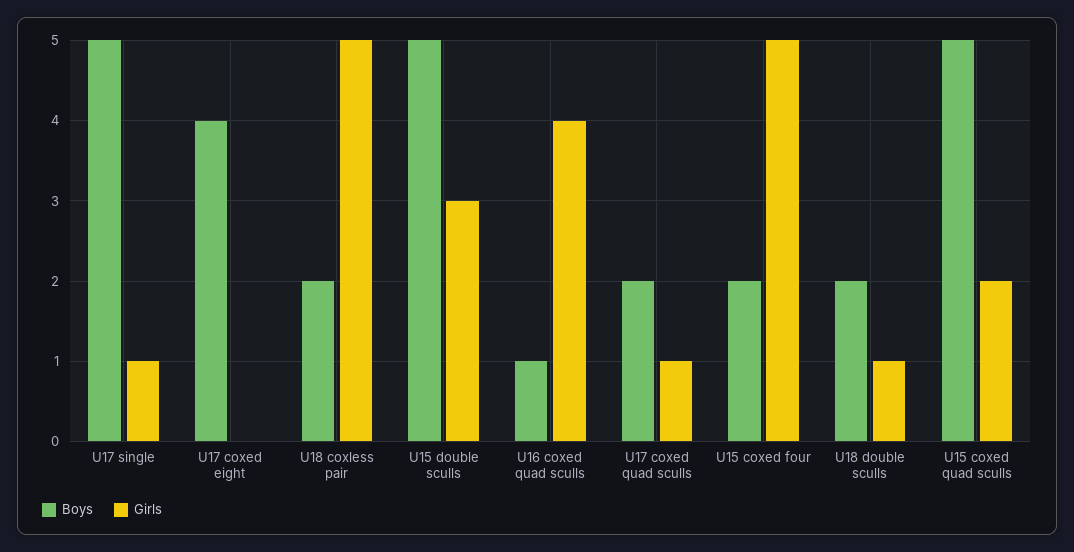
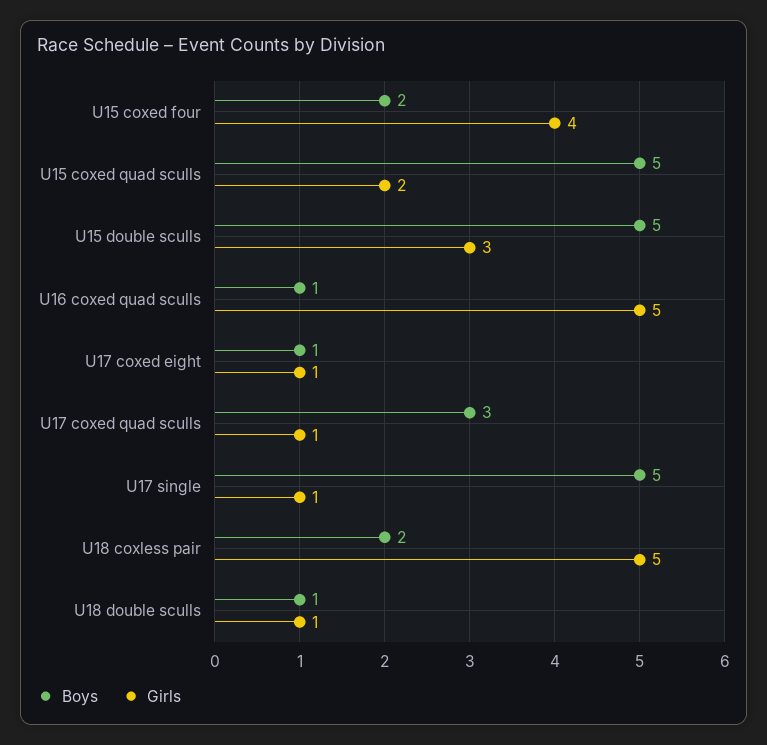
  {
    "Boys": {
      "U17 single": 5,
-     "U17 coxed eight": 4,
+     "U17 coxed eight": 1,
      "U18 coxless pair": 2,
      "U15 double sculls": 5,
      "U16 coxed quad sculls": 1,
-     "U17 coxed quad sculls": 2,
+     "U17 coxed quad sculls": 3,
      "U15 coxed four": 2,
-     "U18 double sculls": 2,
+     "U18 double sculls": 1,
      "U15 coxed quad sculls": 5
    },
    "Girls": {
      "U17 single": 1,
-     "U17 coxed eight": 0,
+     "U17 coxed eight": 1,
      "U18 coxless pair": 5,
      "U15 double sculls": 3,
-     "U16 coxed quad sculls": 4,
+     "U16 coxed quad sculls": 5,
      "U17 coxed quad sculls": 1,
-     "U15 coxed four": 5,
+     "U15 coxed four": 4,
      "U18 double sculls": 1,
      "U15 coxed quad sculls": 2
    }
  }

